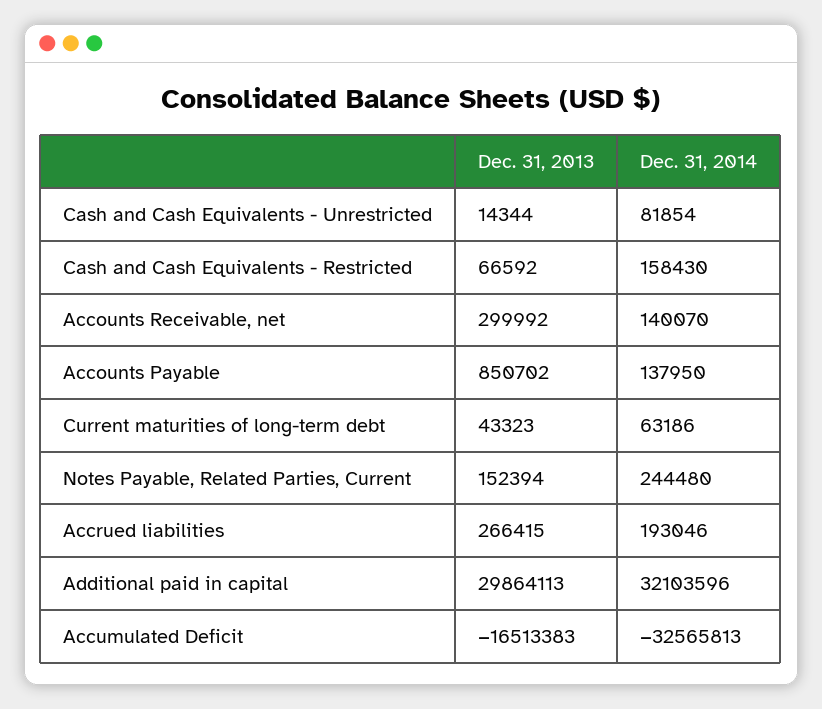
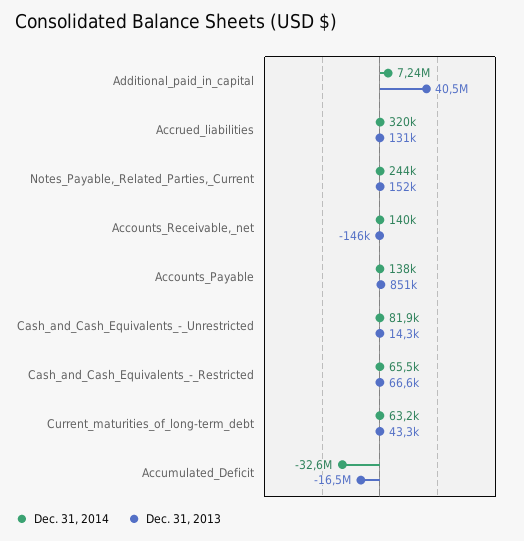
  {
    "Dec. 31, 2013": {
      "Cash and Cash Equivalents - Unrestricted": 14344,
      "Cash and Cash Equivalents - Restricted": 66592,
-     "Accounts Receivable, net": 299992,
+     "Accounts Receivable, net": -146000,
      "Accounts Payable": 850702,
      "Current maturities of long-term debt": 43323,
      "Notes Payable, Related Parties, Current": 152394,
-     "Accrued liabilities": 266415,
+     "Accrued liabilities": 131000,
-     "Additional paid in capital": 29864113,
+     "Additional paid in capital": 40500000,
      "Accumulated Deficit": -16513383
    },
    "Dec. 31, 2014": {
      "Cash and Cash Equivalents - Unrestricted": 81854,
-     "Cash and Cash Equivalents - Restricted": 158430,
+     "Cash and Cash Equivalents - Restricted": 65500,
      "Accounts Receivable, net": 140070,
      "Accounts Payable": 137950,
      "Current maturities of long-term debt": 63186,
      "Notes Payable, Related Parties, Current": 244480,
-     "Accrued liabilities": 193046,
+     "Accrued liabilities": 320000,
-     "Additional paid in capital": 32103596,
+     "Additional paid in capital": 7240000,
      "Accumulated Deficit": -32565813
    }
  }

